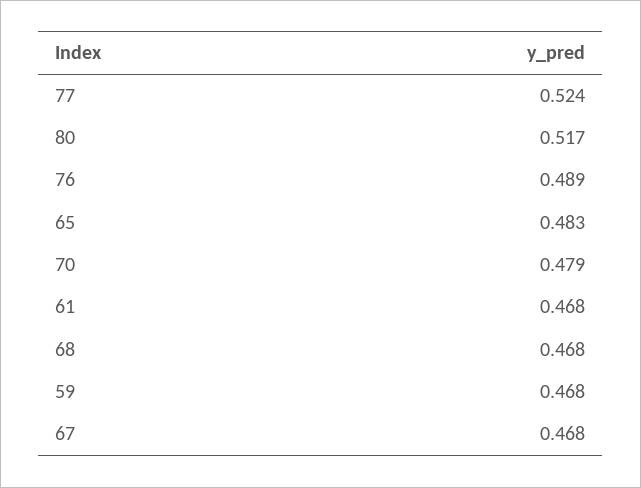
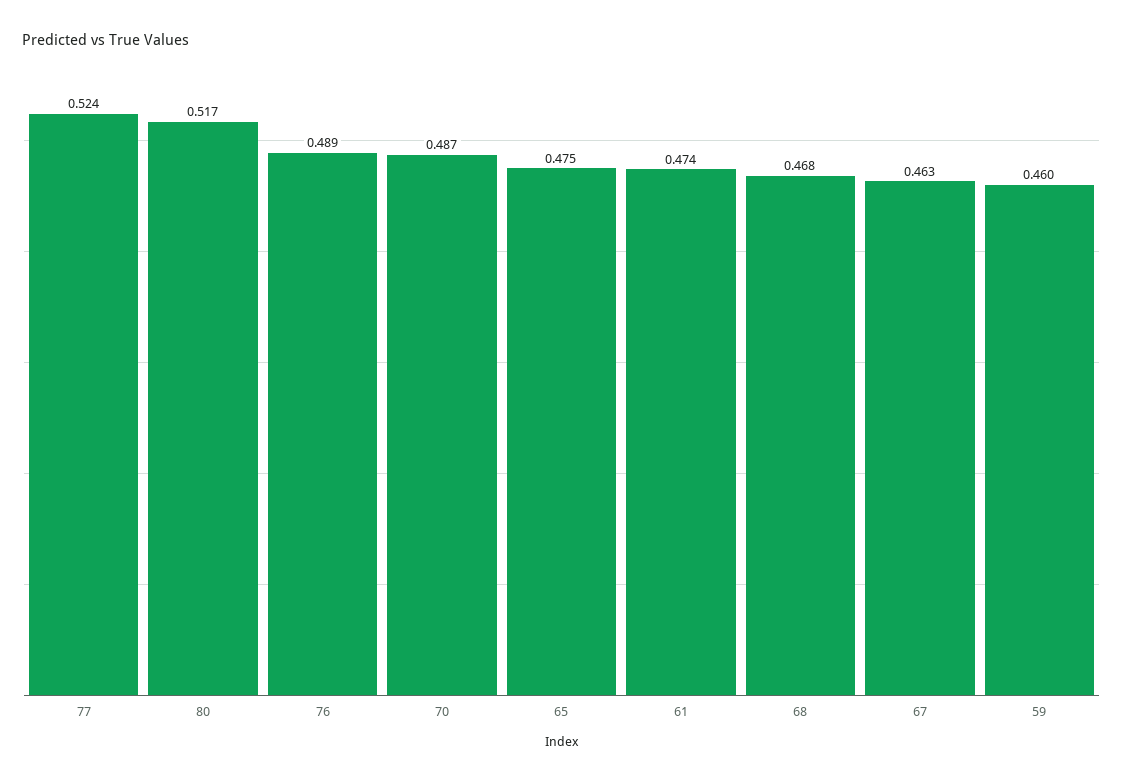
  {
    "77": 0.524,
    "80": 0.517,
    "76": 0.489,
-   "65": 0.483,
+   "65": 0.475,
-   "70": 0.479,
+   "70": 0.487,
-   "61": 0.468,
+   "61": 0.474,
    "68": 0.468,
-   "59": 0.468,
+   "59": 0.46,
-   "67": 0.468
+   "67": 0.463
  }

